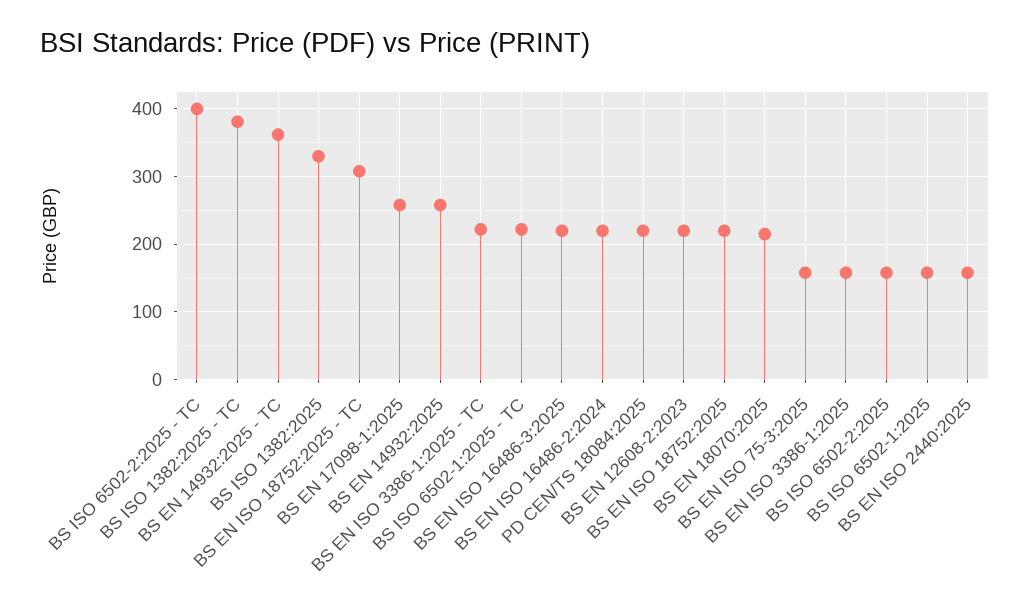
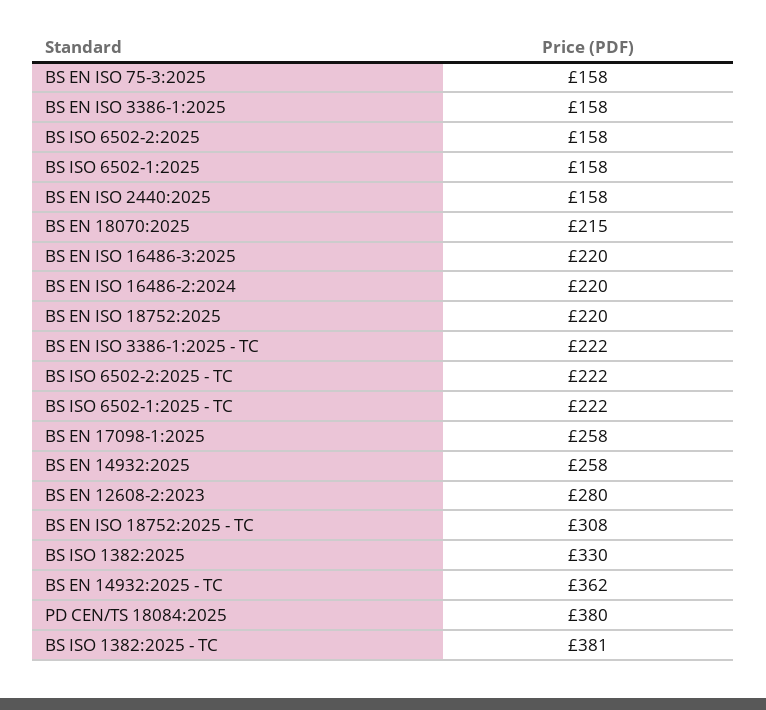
  {
-   "BS ISO 6502-2:2025 - TC": 400,
+   "BS ISO 6502-2:2025 - TC": 222,
    "BS ISO 1382:2025 - TC": 381,
    "BS EN 14932:2025 - TC": 362,
    "BS ISO 1382:2025": 330,
    "BS EN ISO 18752:2025 - TC": 308,
    "BS EN 17098-1:2025": 258,
    "BS EN 14932:2025": 258,
    "BS EN ISO 3386-1:2025 - TC": 222,
    "BS ISO 6502-1:2025 - TC": 222,
    "BS EN ISO 16486-3:2025": 220,
    "BS EN ISO 16486-2:2024": 220,
-   "PD CEN/TS 18084:2025": 220,
+   "PD CEN/TS 18084:2025": 380,
-   "BS EN 12608-2:2023": 220,
+   "BS EN 12608-2:2023": 280,
    "BS EN ISO 18752:2025": 220,
    "BS EN 18070:2025": 215,
    "BS EN ISO 75-3:2025": 158,
    "BS EN ISO 3386-1:2025": 158,
    "BS ISO 6502-2:2025": 158,
    "BS ISO 6502-1:2025": 158,
    "BS EN ISO 2440:2025": 158
  }

